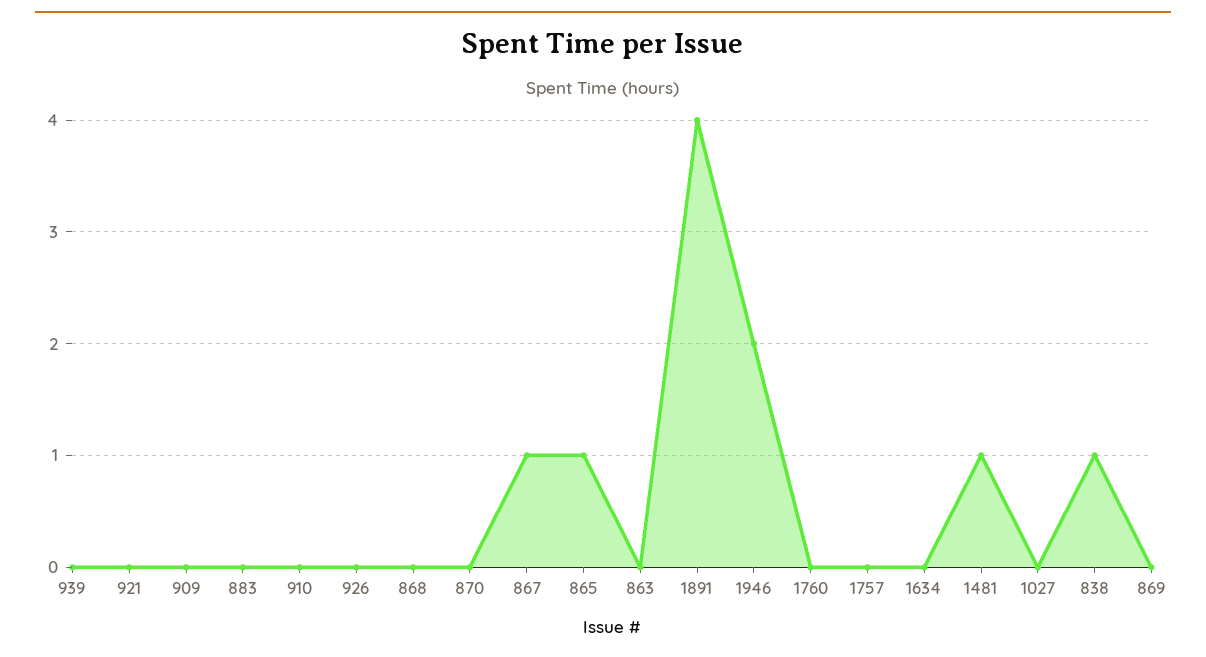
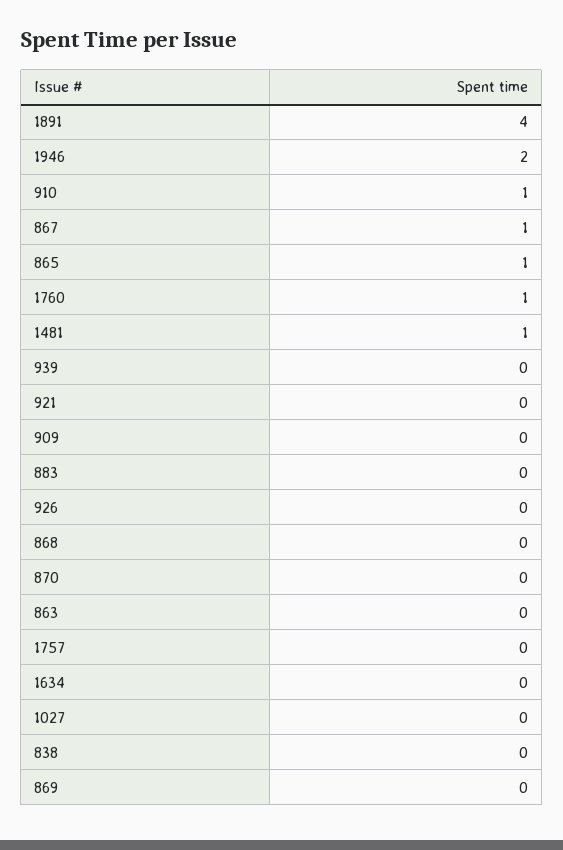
  {
    "939": 0,
    "921": 0,
    "909": 0,
    "883": 0,
-   "910": 0,
+   "910": 1,
    "926": 0,
    "868": 0,
    "870": 0,
    "867": 1,
    "865": 1,
    "863": 0,
    "1891": 4,
    "1946": 2,
-   "1760": 0,
+   "1760": 1,
    "1757": 0,
    "1634": 0,
    "1481": 1,
    "1027": 0,
-   "838": 1,
+   "838": 0,
    "869": 0
  }

